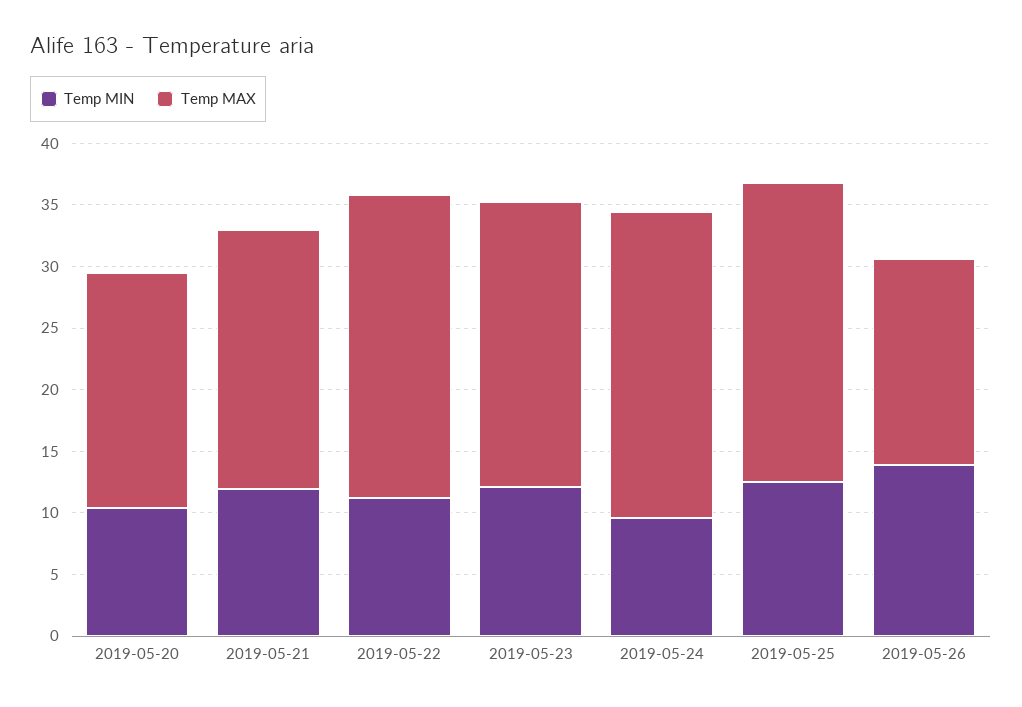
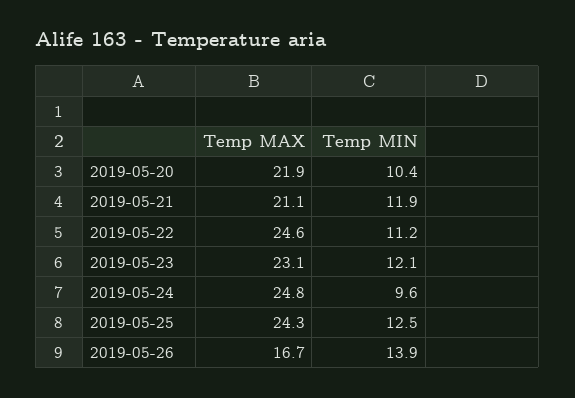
  {
    "Temp MIN": {
      "2019-05-20": 10.4,
      "2019-05-21": 11.9,
      "2019-05-22": 11.2,
      "2019-05-23": 12.1,
      "2019-05-24": 9.6,
      "2019-05-25": 12.5,
      "2019-05-26": 13.9
    },
    "Temp MAX": {
-     "2019-05-20": 19,
+     "2019-05-20": 21.9,
      "2019-05-21": 21.1,
      "2019-05-22": 24.6,
      "2019-05-23": 23.1,
      "2019-05-24": 24.8,
      "2019-05-25": 24.3,
      "2019-05-26": 16.7
    }
  }

